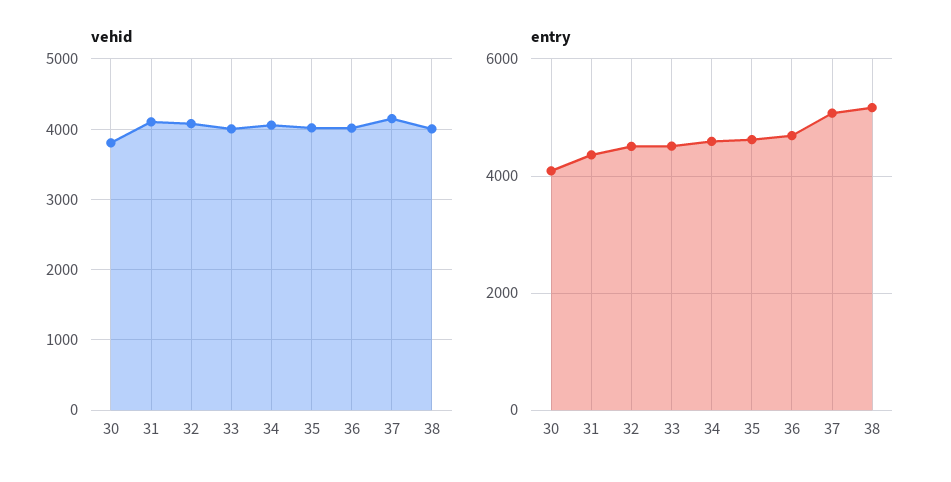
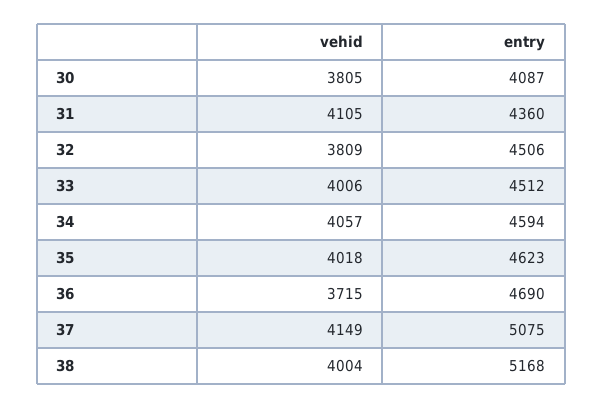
  {
    "vehid": {
      "30": 3805,
      "31": 4105,
-     "32": 4100,
+     "32": 3809,
      "33": 4006,
      "34": 4057,
      "35": 4018,
-     "36": 4000,
+     "36": 3715,
      "37": 4149,
      "38": 4004
    },
    "entry": {
      "30": 4087,
      "31": 4360,
      "32": 4506,
      "33": 4512,
      "34": 4594,
      "35": 4623,
      "36": 4690,
      "37": 5075,
      "38": 5168
    }
  }

